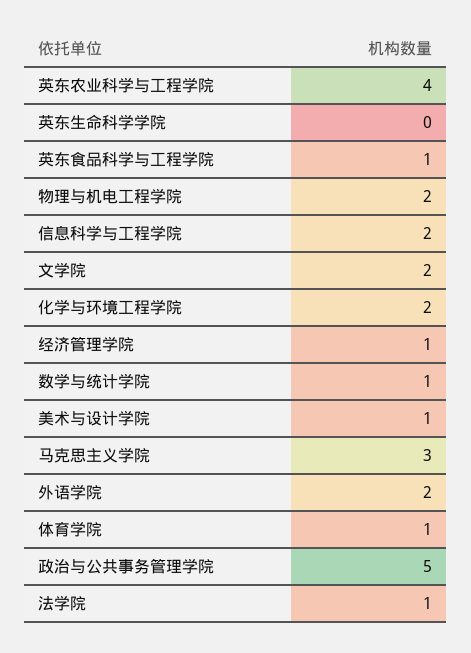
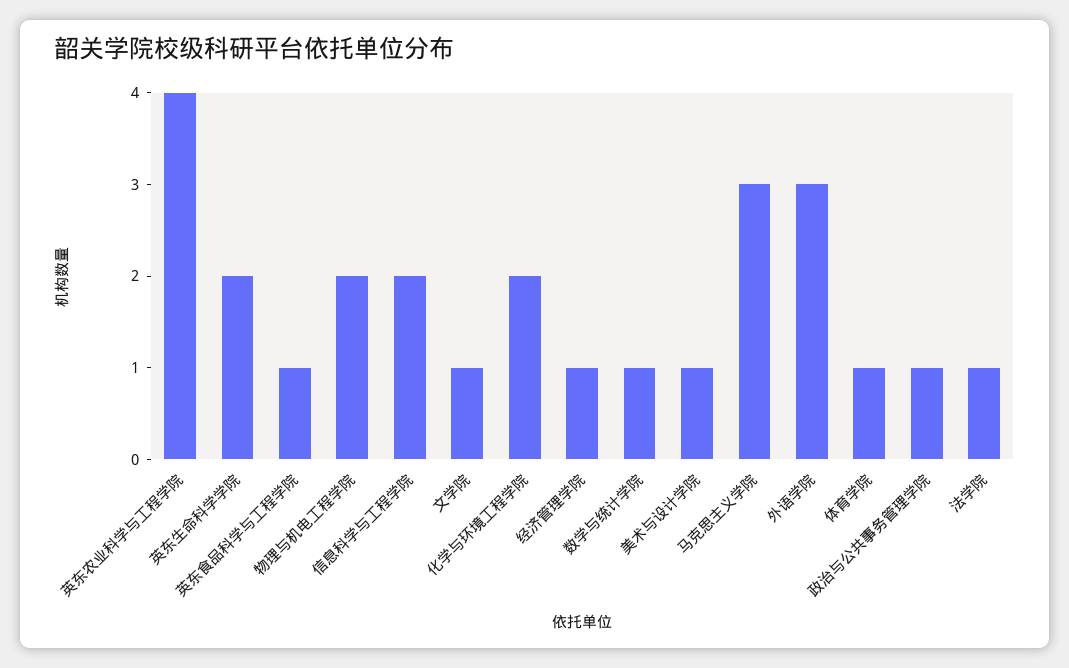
  {
    "英东农业科学与工程学院": 4,
-   "英东生命科学学院": 0,
+   "英东生命科学学院": 2,
    "英东食品科学与工程学院": 1,
    "物理与机电工程学院": 2,
    "信息科学与工程学院": 2,
-   "文学院": 2,
+   "文学院": 1,
    "化学与环境工程学院": 2,
    "经济管理学院": 1,
    "数学与统计学院": 1,
    "美术与设计学院": 1,
    "马克思主义学院": 3,
-   "外语学院": 2,
+   "外语学院": 3,
    "体育学院": 1,
-   "政治与公共事务管理学院": 5,
+   "政治与公共事务管理学院": 1,
    "法学院": 1
  }

